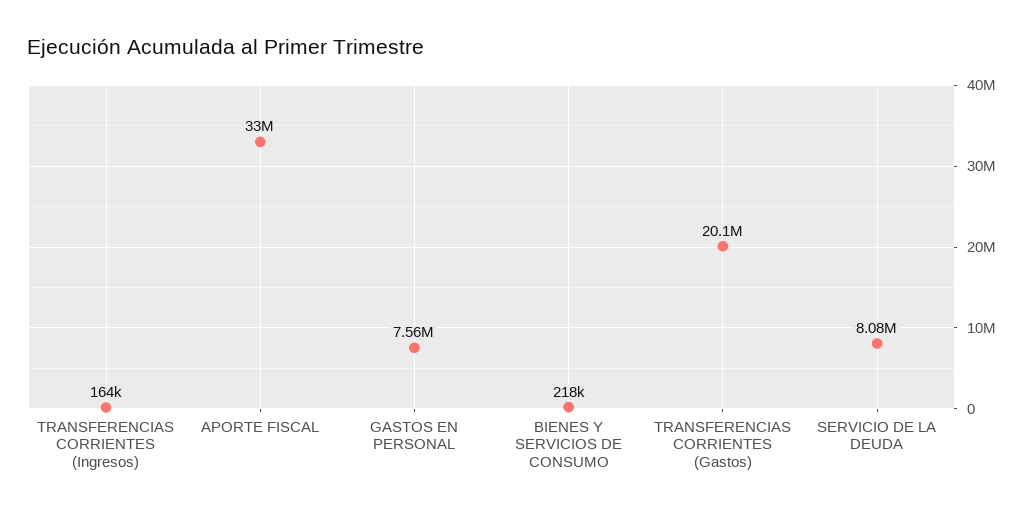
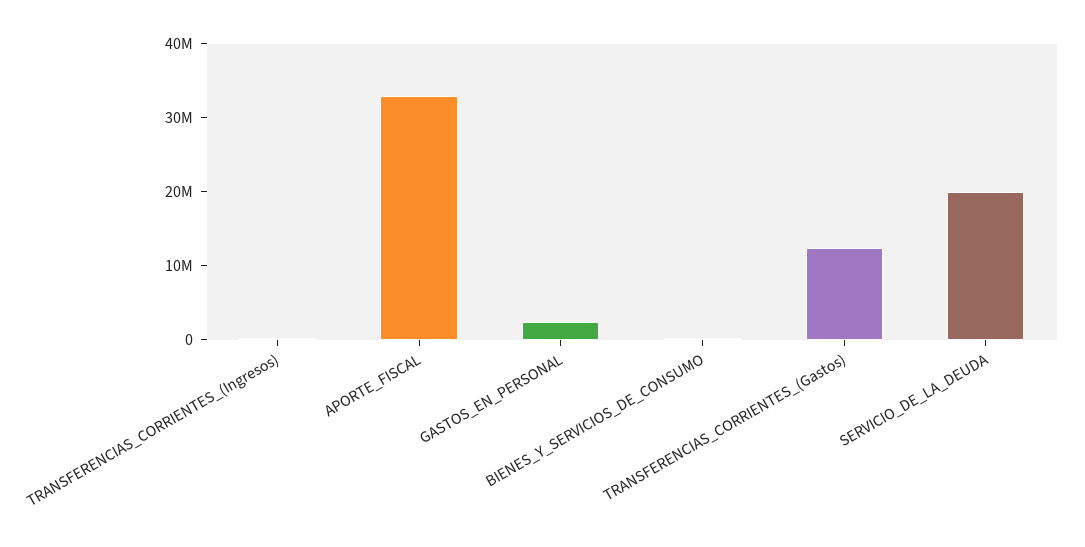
  {
    "TRANSFERENCIAS CORRIENTES (Ingresos)": 164000,
    "APORTE FISCAL": 33000000,
-   "GASTOS EN PERSONAL": 7560000,
+   "GASTOS EN PERSONAL": 2000000,
    "BIENES Y SERVICIOS DE CONSUMO": 218000,
-   "TRANSFERENCIAS CORRIENTES (Gastos)": 20100000,
+   "TRANSFERENCIAS CORRIENTES (Gastos)": 12000000,
-   "SERVICIO DE LA DEUDA": 8080000
+   "SERVICIO DE LA DEUDA": 20000000
  }

